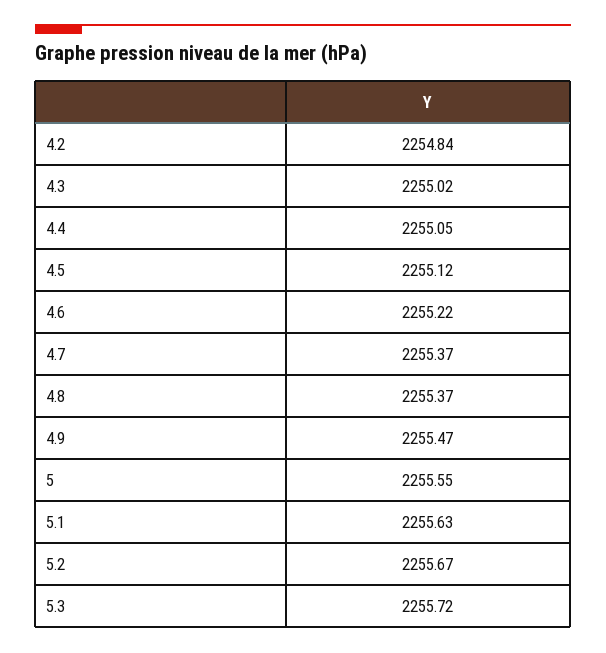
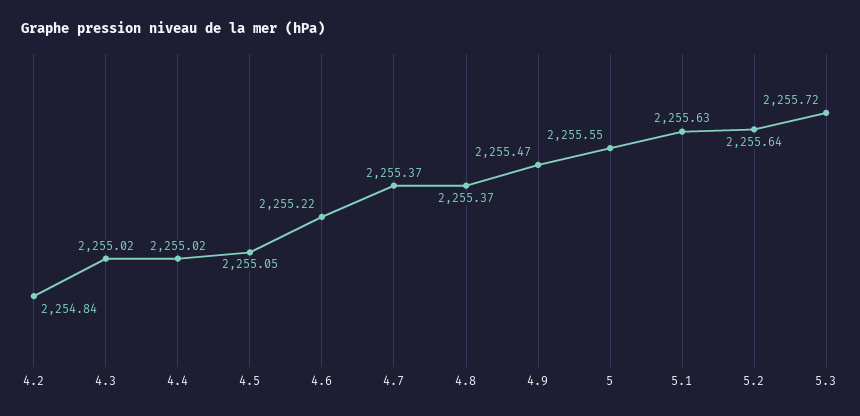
  {
    "4.2": 2254.84,
    "4.3": 2255.02,
-   "4.4": 2255.05,
+   "4.4": 2255.02,
-   "4.5": 2255.12,
+   "4.5": 2255.05,
    "4.6": 2255.22,
    "4.7": 2255.37,
    "4.8": 2255.37,
    "4.9": 2255.47,
    "5": 2255.55,
    "5.1": 2255.63,
-   "5.2": 2255.67,
+   "5.2": 2255.64,
    "5.3": 2255.72
  }

